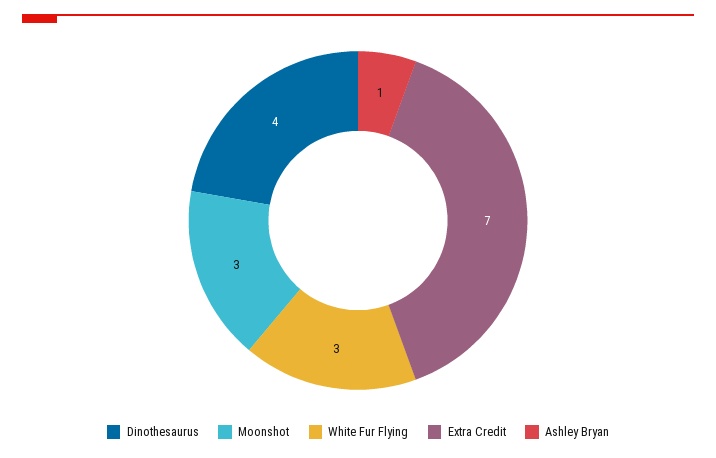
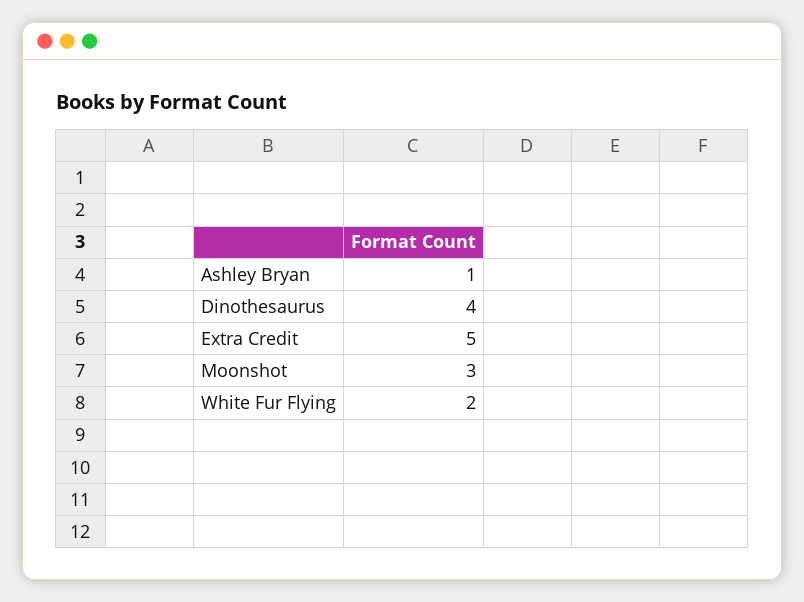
  {
    "Dinothesaurus": 4,
    "Moonshot": 3,
-   "White Fur Flying": 3,
+   "White Fur Flying": 2,
-   "Extra Credit": 7,
+   "Extra Credit": 5,
    "Ashley Bryan": 1
  }

